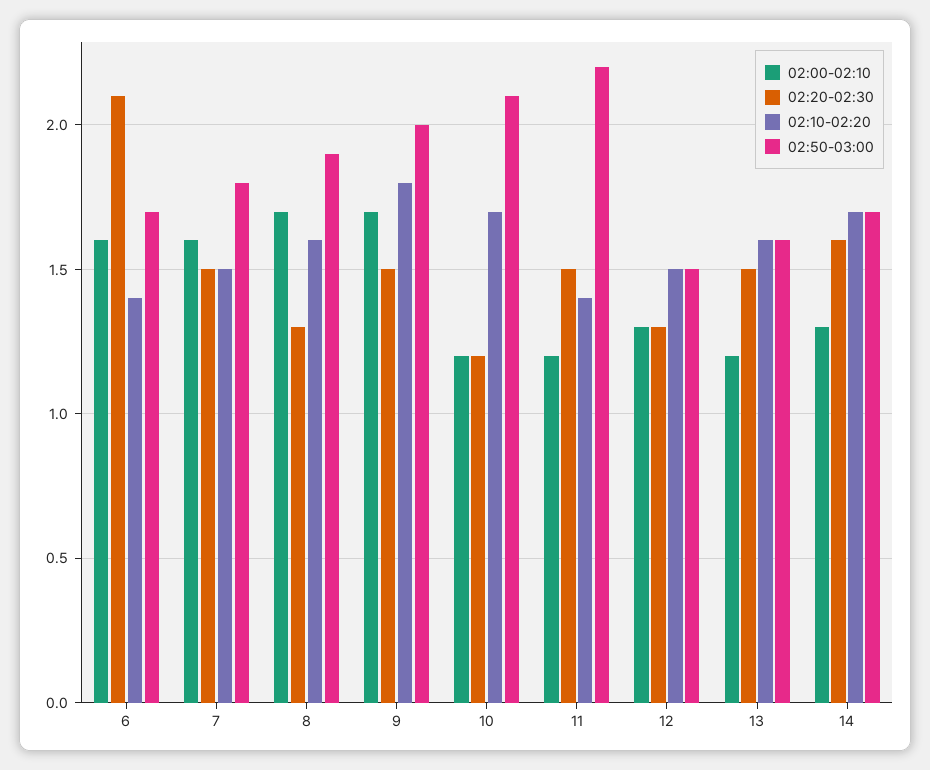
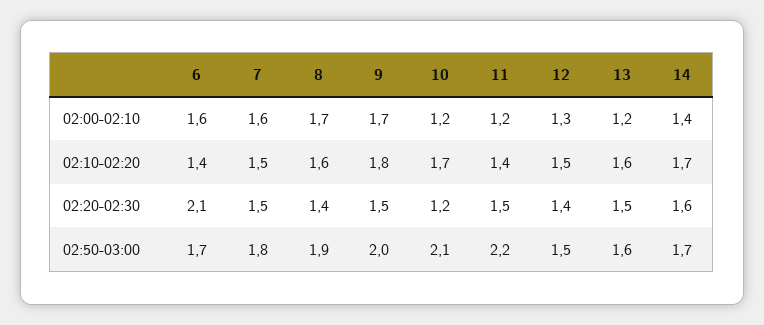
  {
    "02:00-02:10": {
      "6": 1.6,
      "7": 1.6,
      "8": 1.7,
      "9": 1.7,
      "10": 1.2,
      "11": 1.2,
      "12": 1.3,
      "13": 1.2,
-     "14": 1.3
+     "14": 1.4
    },
    "02:20-02:30": {
      "6": 2.1,
      "7": 1.5,
-     "8": 1.3,
+     "8": 1.4,
      "9": 1.5,
      "10": 1.2,
      "11": 1.5,
-     "12": 1.3,
+     "12": 1.4,
      "13": 1.5,
      "14": 1.6
    },
    "02:10-02:20": {
      "6": 1.4,
      "7": 1.5,
      "8": 1.6,
      "9": 1.8,
      "10": 1.7,
      "11": 1.4,
      "12": 1.5,
      "13": 1.6,
      "14": 1.7
    },
    "02:50-03:00": {
      "6": 1.7,
      "7": 1.8,
      "8": 1.9,
      "9": 2,
      "10": 2.1,
      "11": 2.2,
      "12": 1.5,
      "13": 1.6,
      "14": 1.7
    }
  }

